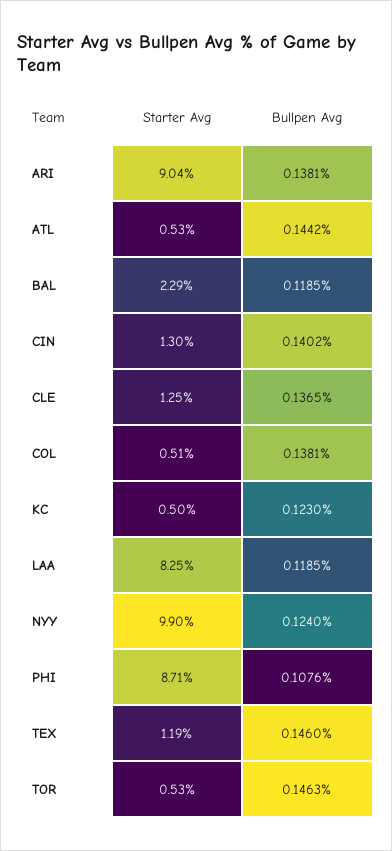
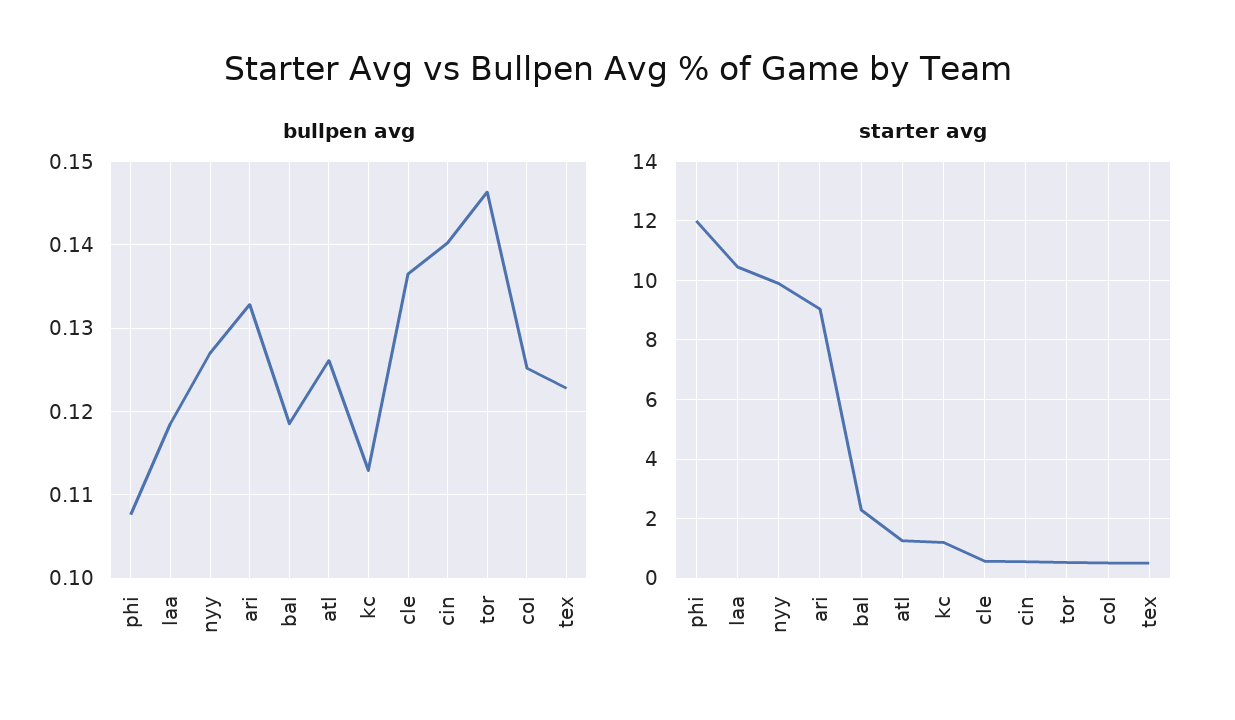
  {
    "Starter Avg": {
      "ARI": 9.04,
-     "ATL": 0.53,
+     "ATL": 1.25,
      "BAL": 2.29,
-     "CIN": 1.3,
+     "CIN": 0.5,
-     "CLE": 1.25,
+     "CLE": 0.5,
      "COL": 0.51,
-     "KC": 0.5,
+     "KC": 1.25,
-     "LAA": 8.25,
+     "LAA": 10.5,
      "NYY": 9.9,
-     "PHI": 8.71,
+     "PHI": 12,
-     "TEX": 1.19,
+     "TEX": 0.5,
      "TOR": 0.53
    },
    "Bullpen Avg": {
-     "ARI": 0.1381,
+     "ARI": 0.133,
-     "ATL": 0.1442,
+     "ATL": 0.126,
      "BAL": 0.1185,
      "CIN": 0.1402,
      "CLE": 0.1365,
-     "COL": 0.1381,
+     "COL": 0.125,
-     "KC": 0.123,
+     "KC": 0.113,
      "LAA": 0.1185,
-     "NYY": 0.124,
+     "NYY": 0.127,
      "PHI": 0.1076,
-     "TEX": 0.146,
+     "TEX": 0.123,
      "TOR": 0.1463
    }
  }

